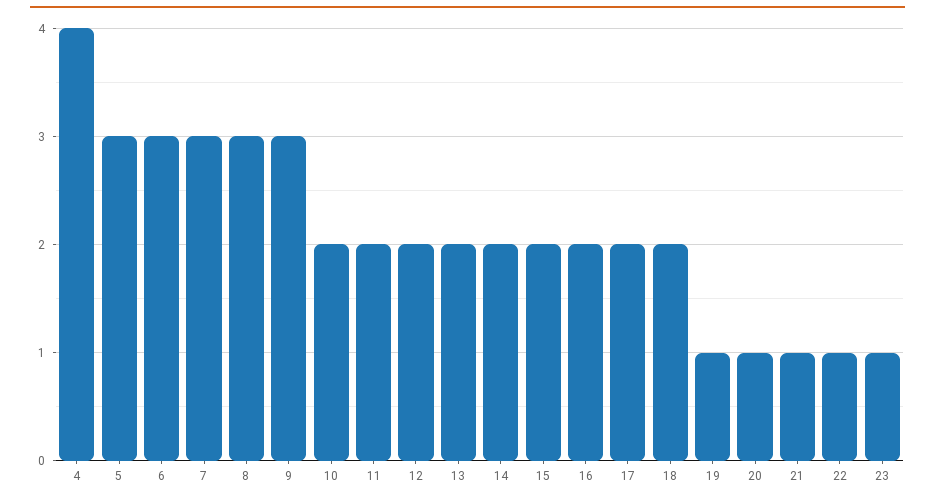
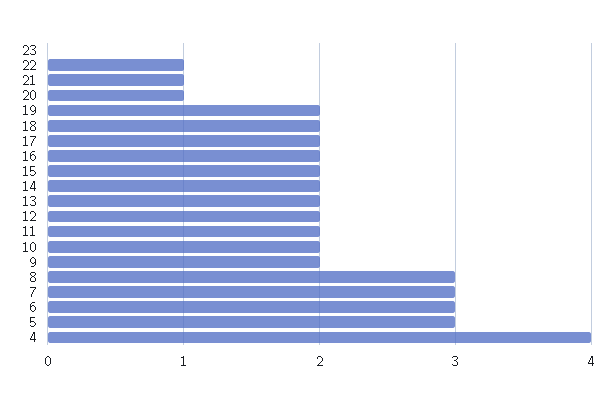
  {
    "4": 4,
    "5": 3,
    "6": 3,
    "7": 3,
    "8": 3,
-   "9": 3,
+   "9": 2,
    "10": 2,
    "11": 2,
    "12": 2,
    "13": 2,
    "14": 2,
    "15": 2,
    "16": 2,
    "17": 2,
    "18": 2,
-   "19": 1,
+   "19": 2,
    "20": 1,
    "21": 1,
    "22": 1,
-   "23": 1
+   "23": 0
  }

